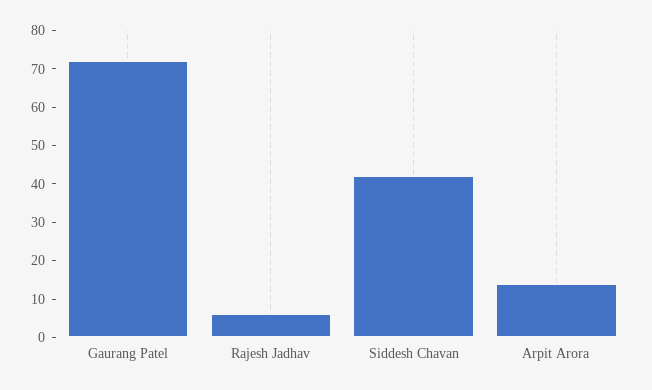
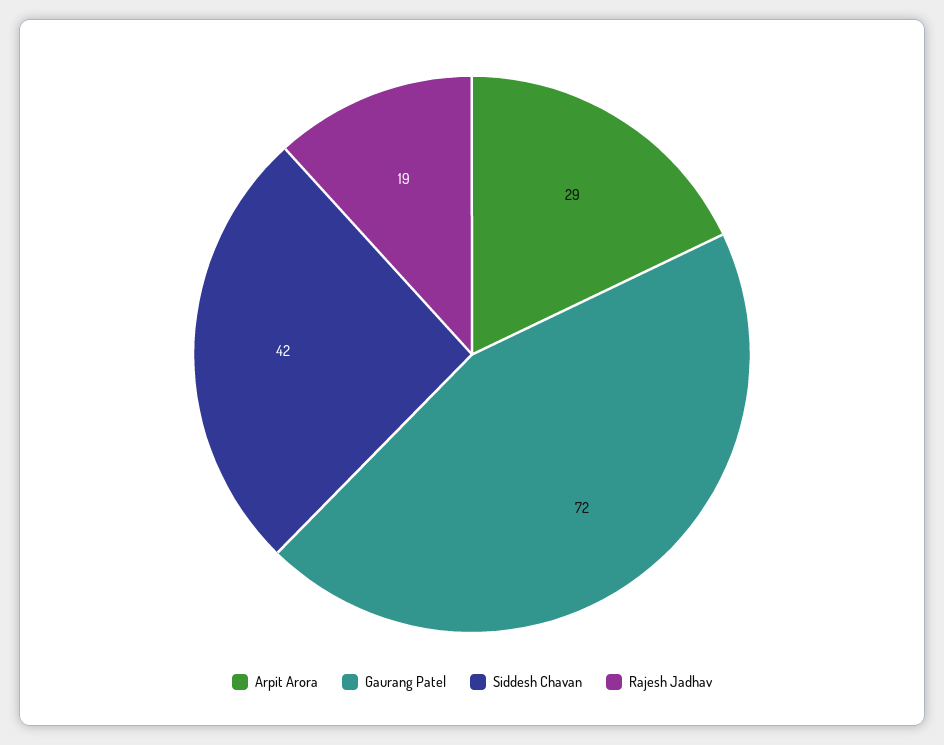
  {
    "Gaurang Patel": 72,
-   "Rajesh Jadhav": 5,
+   "Rajesh Jadhav": 19,
    "Siddesh Chavan": 42,
-   "Arpit Arora": 15
+   "Arpit Arora": 29
  }

